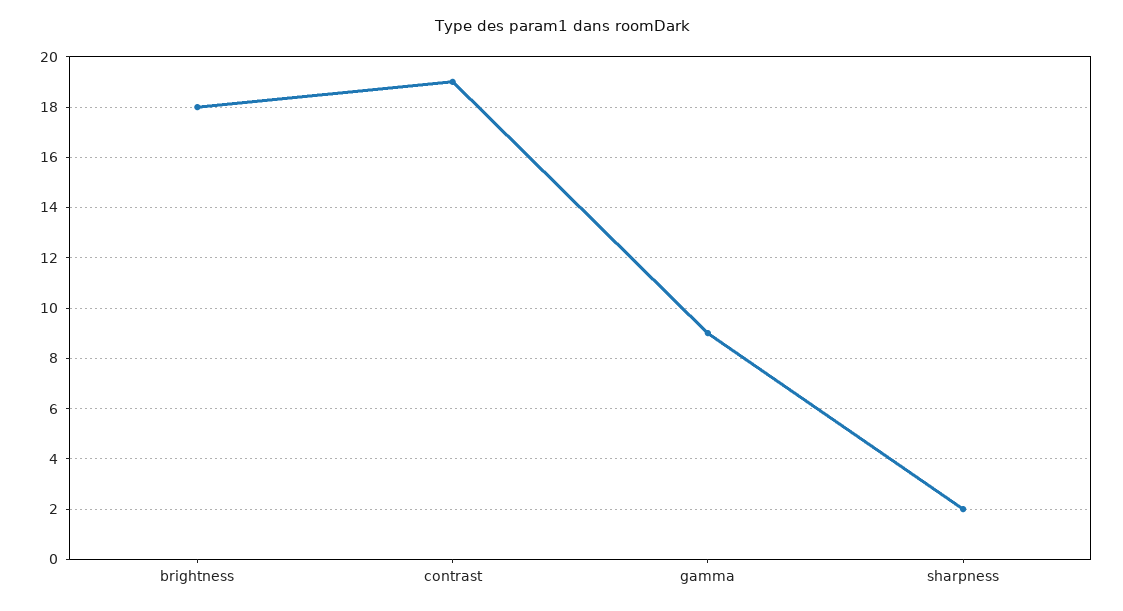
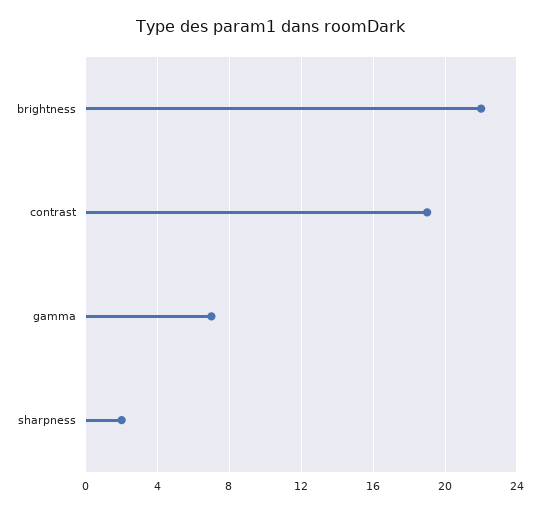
  {
-   "brightness": 18,
+   "brightness": 22,
    "contrast": 19,
-   "gamma": 9,
+   "gamma": 7,
    "sharpness": 2
  }

